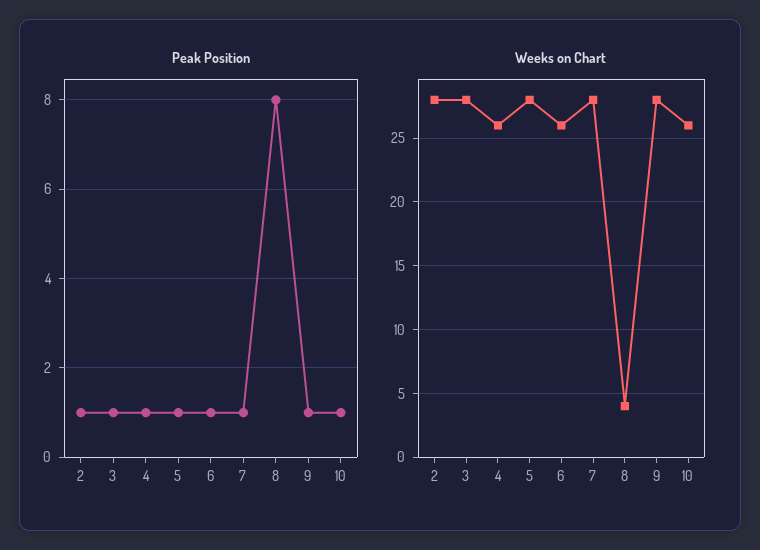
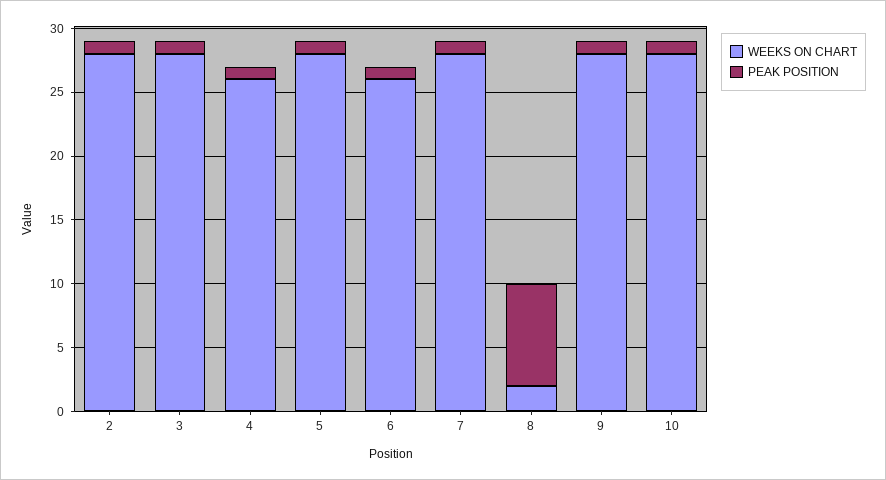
  {
    "Peak Position": {
      "2": 1,
      "3": 1,
      "4": 1,
      "5": 1,
      "6": 1,
      "7": 1,
      "8": 8,
      "9": 1,
      "10": 1
    },
    "Weeks on Chart": {
      "2": 28,
      "3": 28,
      "4": 26,
      "5": 28,
      "6": 26,
      "7": 28,
-     "8": 4,
+     "8": 2,
      "9": 28,
-     "10": 26
+     "10": 28
    }
  }

